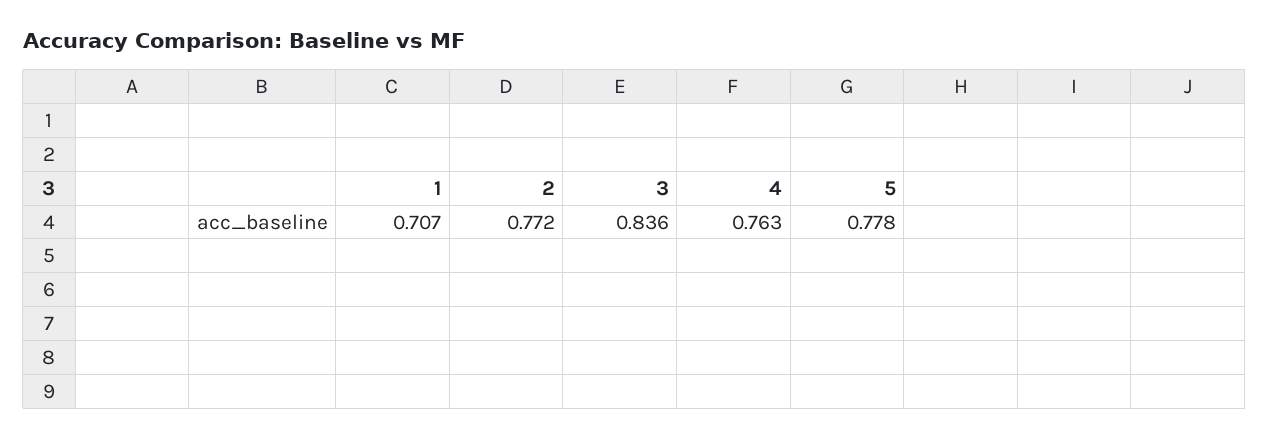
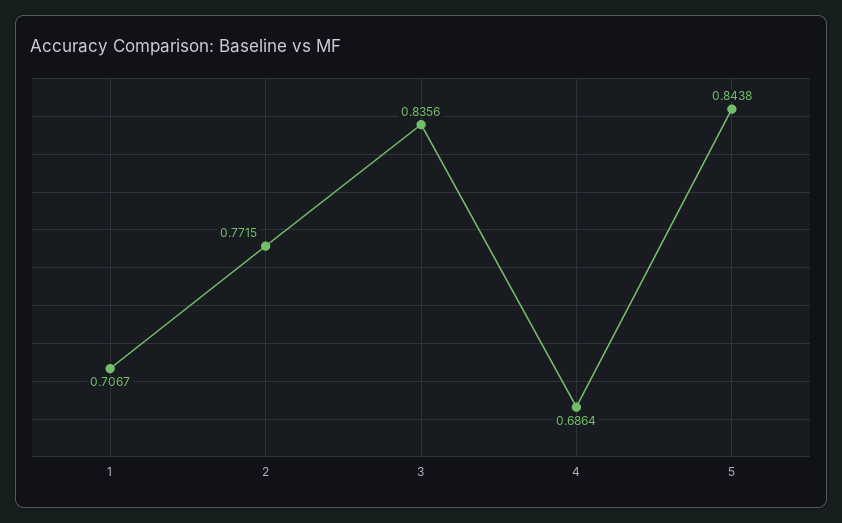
  {
    "1": 0.7067,
    "2": 0.7715,
    "3": 0.8356,
-   "4": 0.763,
+   "4": 0.6864,
-   "5": 0.778
+   "5": 0.8438
  }

